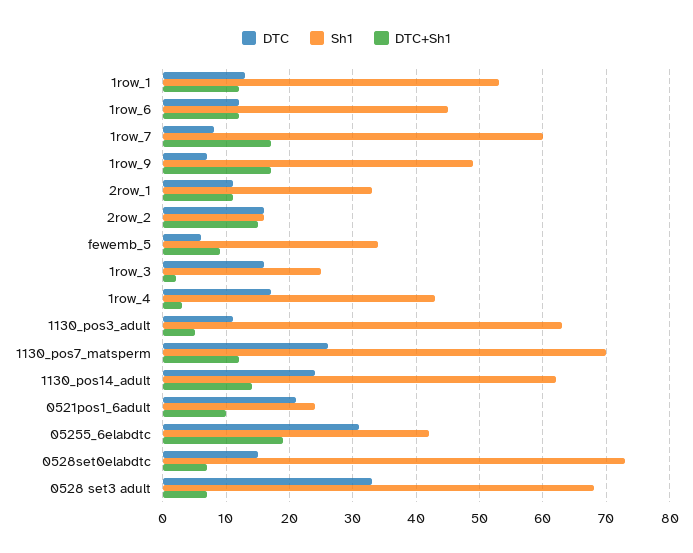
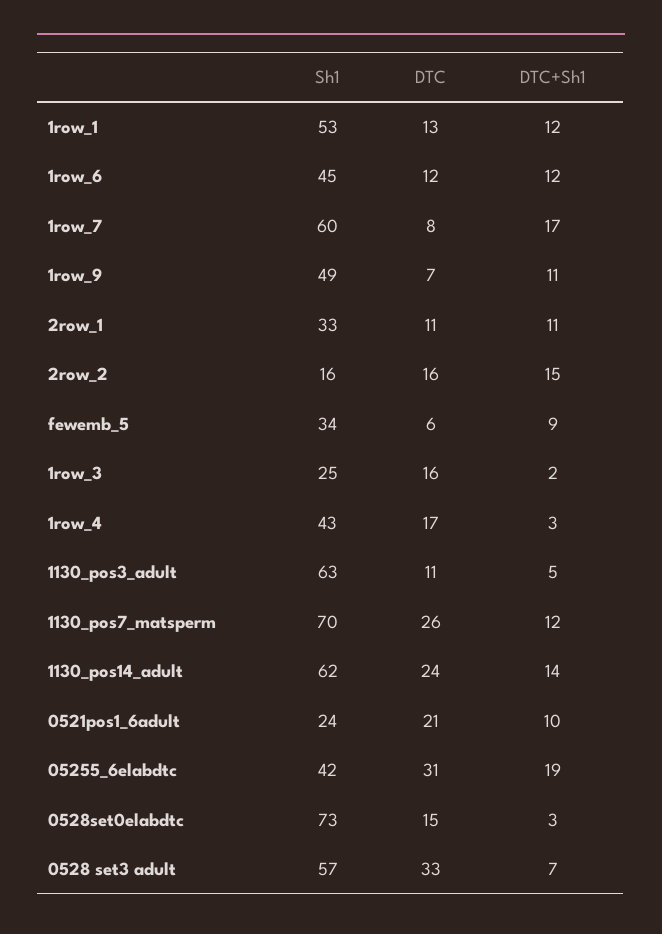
  {
    "DTC": {
      "1row_1": 13,
      "1row_6": 12,
      "1row_7": 8,
      "1row_9": 7,
      "2row_1": 11,
      "2row_2": 16,
      "fewemb_5": 6,
      "1row_3": 16,
      "1row_4": 17,
      "1130_pos3_adult": 11,
      "1130_pos7_matsperm": 26,
      "1130_pos14_adult": 24,
      "0521pos1_6adult": 21,
      "05255_6elabdtc": 31,
      "0528set0elabdtc": 15,
      "0528 set3 adult": 33
    },
    "Sh1": {
      "1row_1": 53,
      "1row_6": 45,
      "1row_7": 60,
      "1row_9": 49,
      "2row_1": 33,
      "2row_2": 16,
      "fewemb_5": 34,
      "1row_3": 25,
      "1row_4": 43,
      "1130_pos3_adult": 63,
      "1130_pos7_matsperm": 70,
      "1130_pos14_adult": 62,
      "0521pos1_6adult": 24,
      "05255_6elabdtc": 42,
      "0528set0elabdtc": 73,
-     "0528 set3 adult": 68
+     "0528 set3 adult": 57
    },
    "DTC+Sh1": {
      "1row_1": 12,
      "1row_6": 12,
      "1row_7": 17,
-     "1row_9": 17,
+     "1row_9": 11,
      "2row_1": 11,
      "2row_2": 15,
      "fewemb_5": 9,
      "1row_3": 2,
      "1row_4": 3,
      "1130_pos3_adult": 5,
      "1130_pos7_matsperm": 12,
      "1130_pos14_adult": 14,
      "0521pos1_6adult": 10,
      "05255_6elabdtc": 19,
-     "0528set0elabdtc": 7,
+     "0528set0elabdtc": 3,
      "0528 set3 adult": 7
    }
  }

